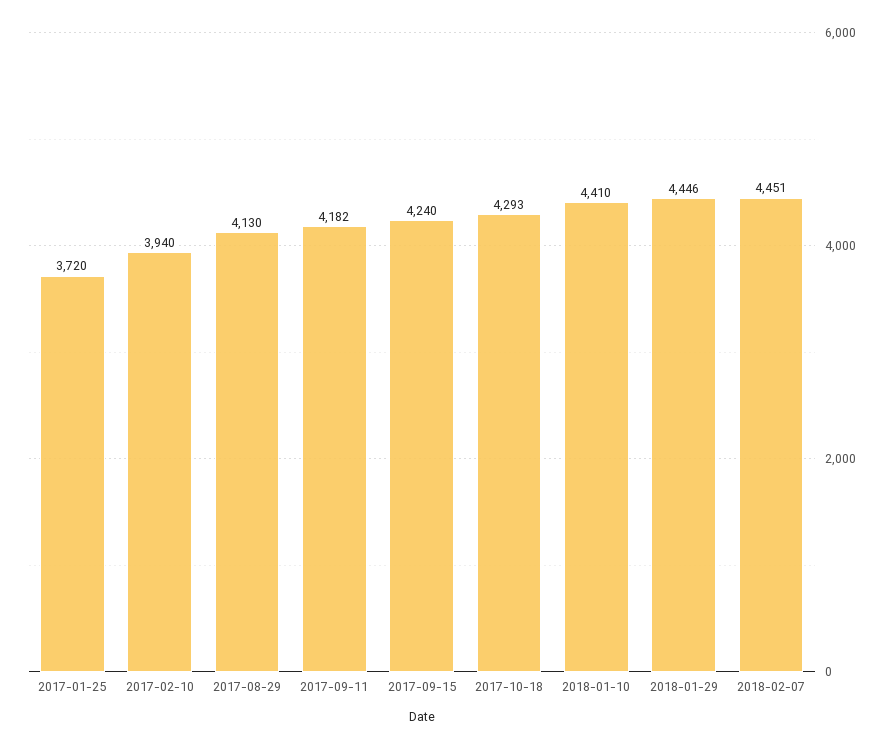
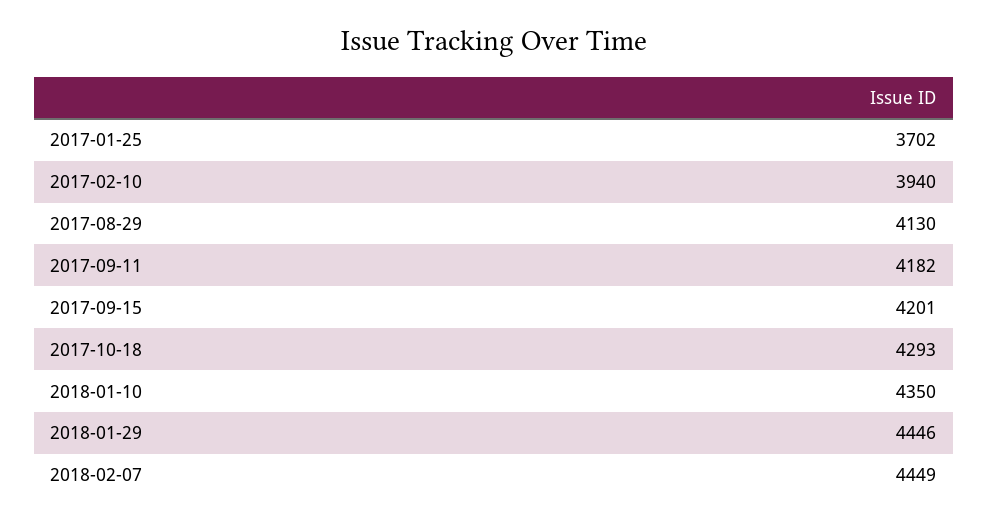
  {
-   "2017-01-25": 3720,
+   "2017-01-25": 3702,
    "2017-02-10": 3940,
    "2017-08-29": 4130,
    "2017-09-11": 4182,
-   "2017-09-15": 4240,
+   "2017-09-15": 4201,
    "2017-10-18": 4293,
-   "2018-01-10": 4410,
+   "2018-01-10": 4350,
    "2018-01-29": 4446,
-   "2018-02-07": 4451
+   "2018-02-07": 4449
  }

